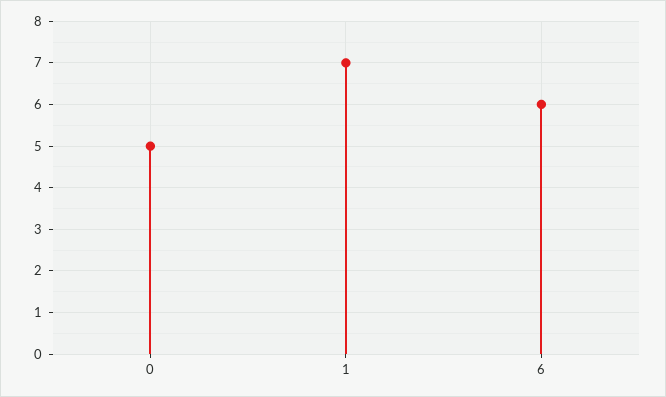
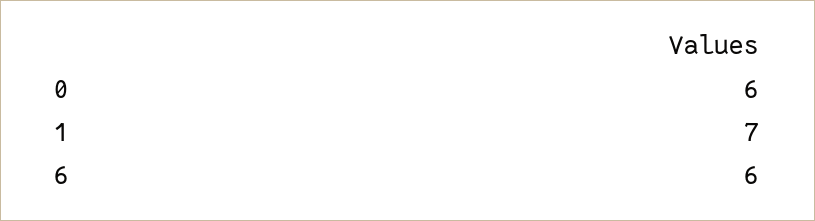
  {
-   "0": 5,
+   "0": 6,
    "1": 7,
    "6": 6
  }

